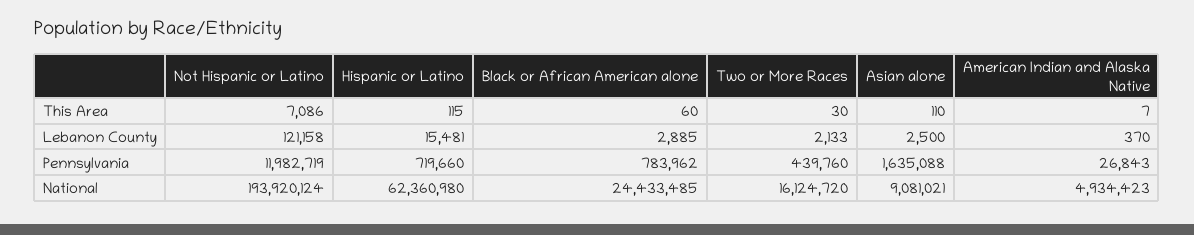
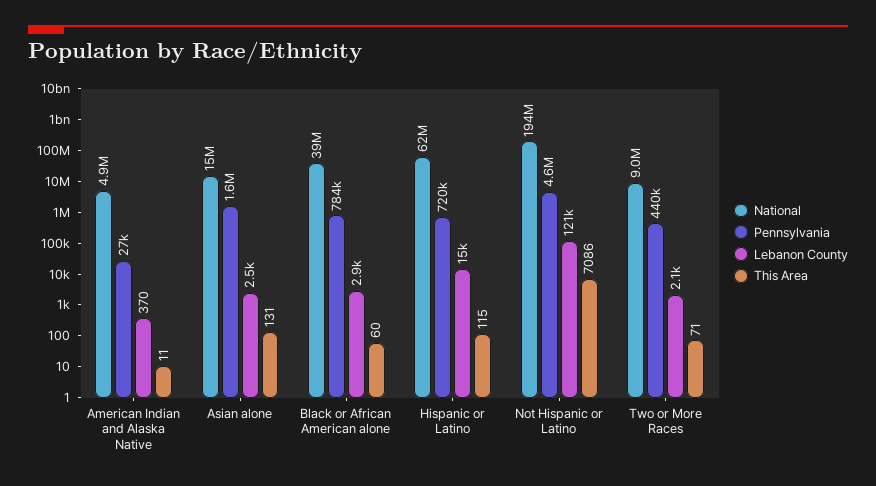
  {
    "This Area": {
      "Not Hispanic or Latino": 7086,
      "Hispanic or Latino": 115,
      "Black or African American alone": 60,
-     "Two or More Races": 30,
+     "Two or More Races": 71,
-     "Asian alone": 110,
+     "Asian alone": 131,
-     "American Indian and Alaska Native": 7
+     "American Indian and Alaska Native": 11
    },
    "Lebanon County": {
      "Not Hispanic or Latino": 121158,
      "Hispanic or Latino": 15481,
      "Black or African American alone": 2885,
      "Two or More Races": 2133,
      "Asian alone": 2500,
      "American Indian and Alaska Native": 370
    },
    "Pennsylvania": {
-     "Not Hispanic or Latino": 11982719,
+     "Not Hispanic or Latino": 4600000,
      "Hispanic or Latino": 719660,
      "Black or African American alone": 783962,
      "Two or More Races": 439760,
      "Asian alone": 1635088,
      "American Indian and Alaska Native": 26843
    },
    "National": {
      "Not Hispanic or Latino": 193920124,
      "Hispanic or Latino": 62360980,
-     "Black or African American alone": 24433485,
+     "Black or African American alone": 39000000,
-     "Two or More Races": 16124720,
+     "Two or More Races": 9000000,
-     "Asian alone": 9081021,
+     "Asian alone": 15000000,
      "American Indian and Alaska Native": 4934423
    }
  }

